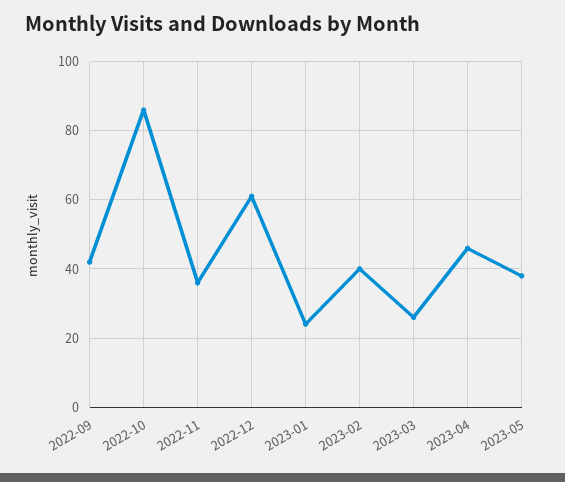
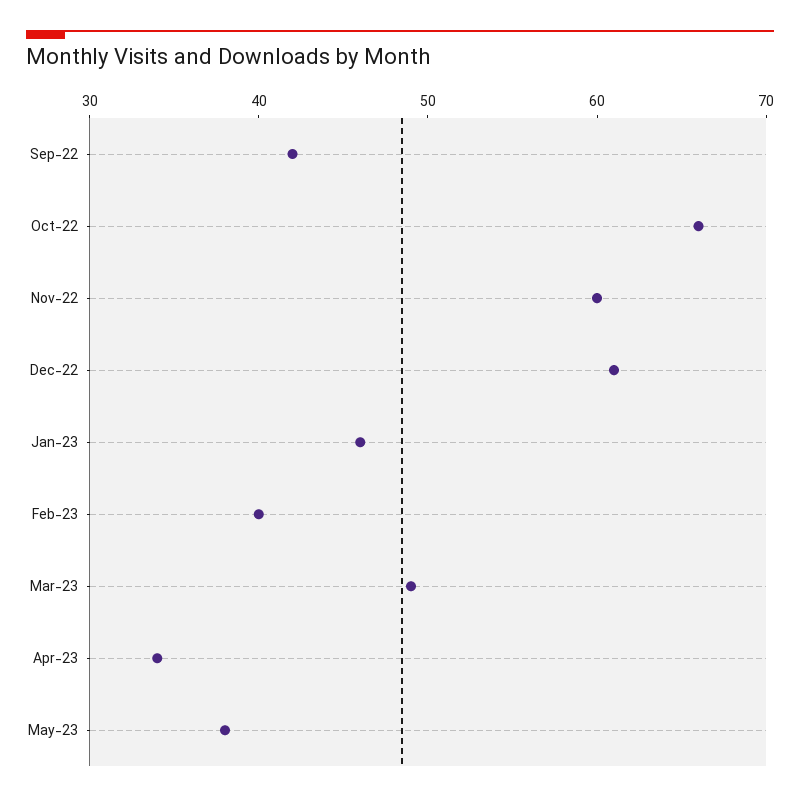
  {
    "2022-09": 42,
-   "2022-10": 85,
+   "2022-10": 66,
-   "2022-11": 35,
+   "2022-11": 60,
    "2022-12": 61,
-   "2023-01": 25,
+   "2023-01": 46,
    "2023-02": 40,
-   "2023-03": 25,
+   "2023-03": 49,
-   "2023-04": 45,
+   "2023-04": 34,
    "2023-05": 38
  }

